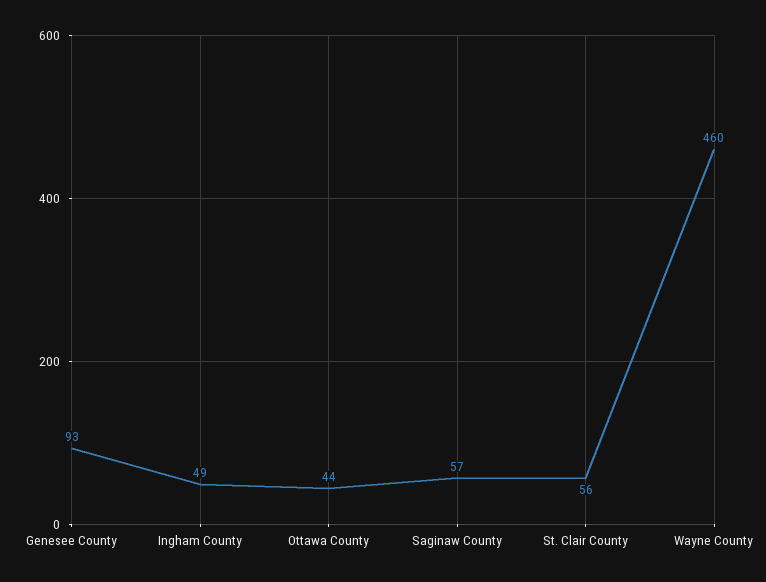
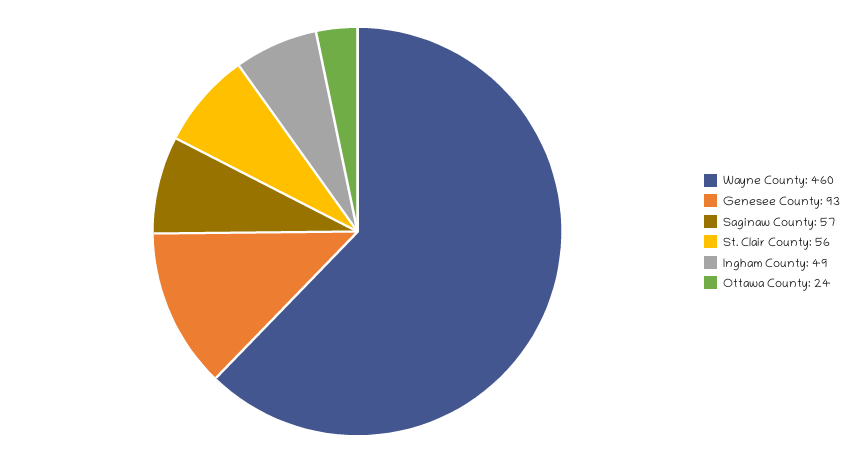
  {
    "Genesee County": 93,
    "Ingham County": 49,
-   "Ottawa County": 44,
+   "Ottawa County": 24,
    "Saginaw County": 57,
    "St. Clair County": 56,
    "Wayne County": 460
  }

